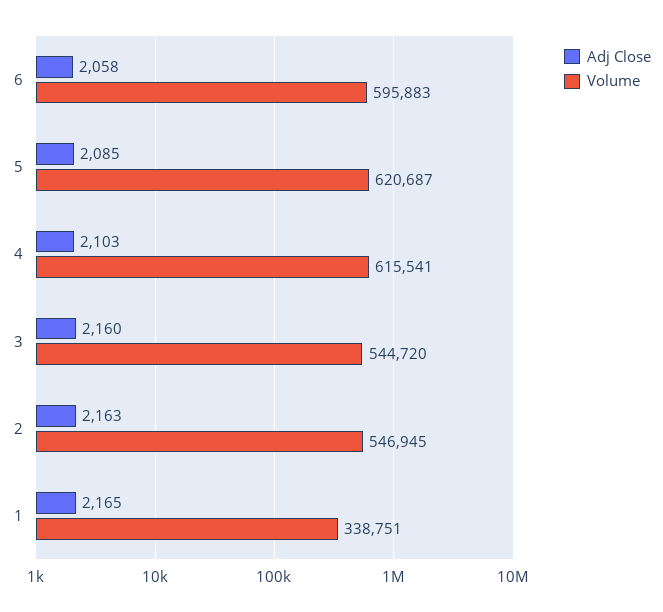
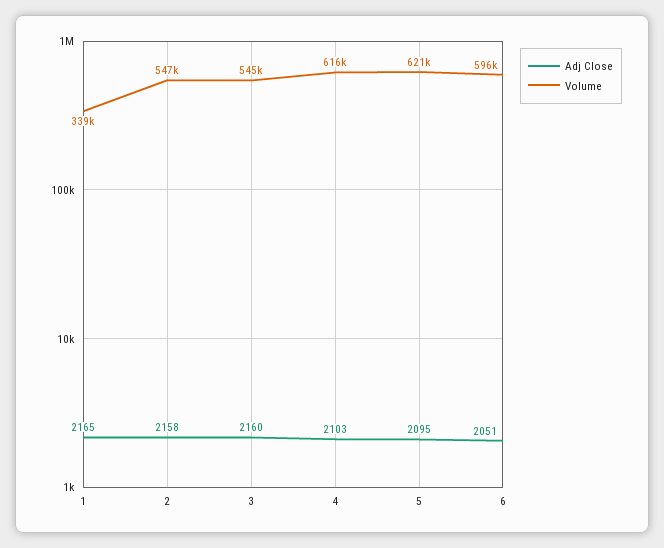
  {
    "Adj Close": {
-     "6": 2058,
+     "6": 2051,
-     "5": 2085,
+     "5": 2095,
      "4": 2103,
      "3": 2160,
-     "2": 2163,
+     "2": 2158,
      "1": 2165
    },
    "Volume": {
      "6": 595883,
      "5": 620687,
      "4": 615541,
      "3": 544720,
      "2": 546945,
      "1": 338751
    }
  }

